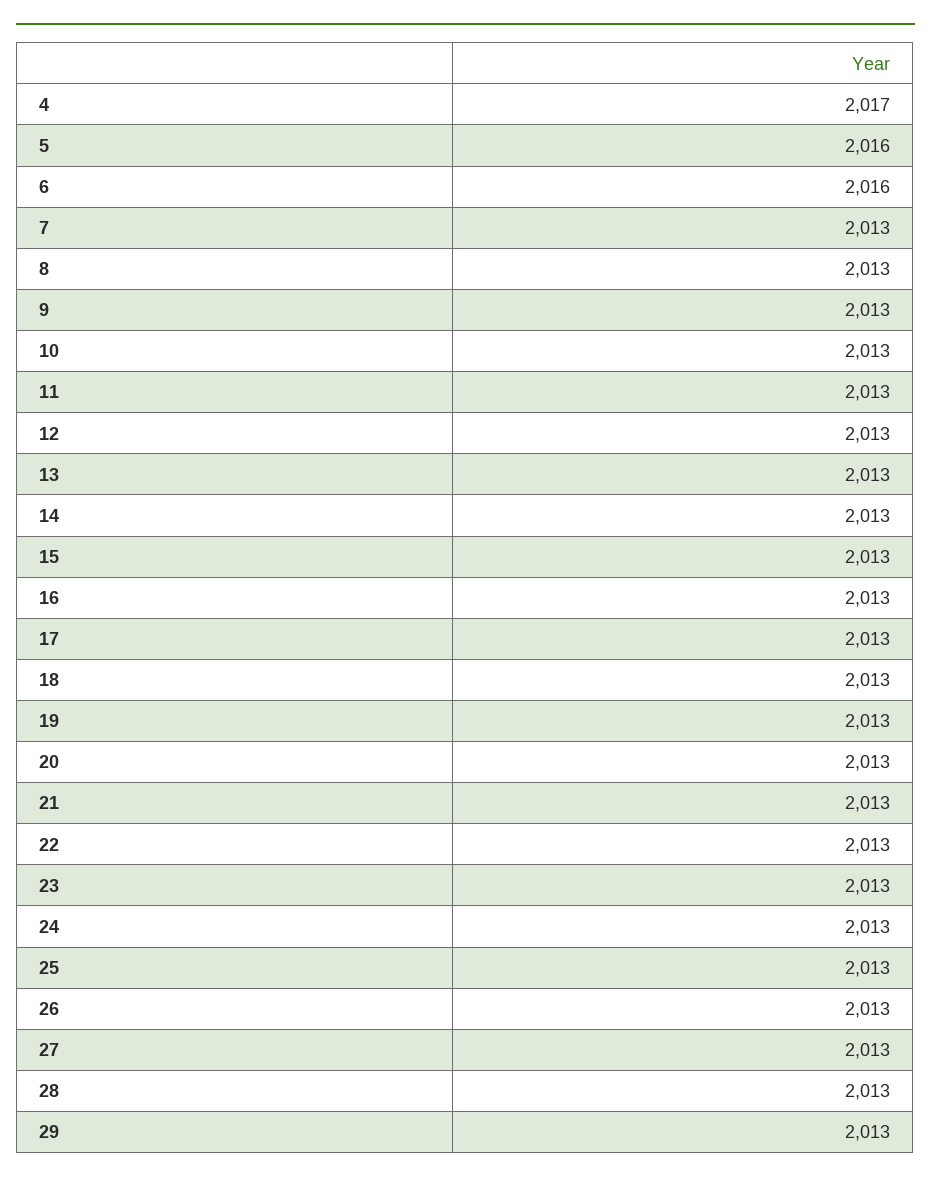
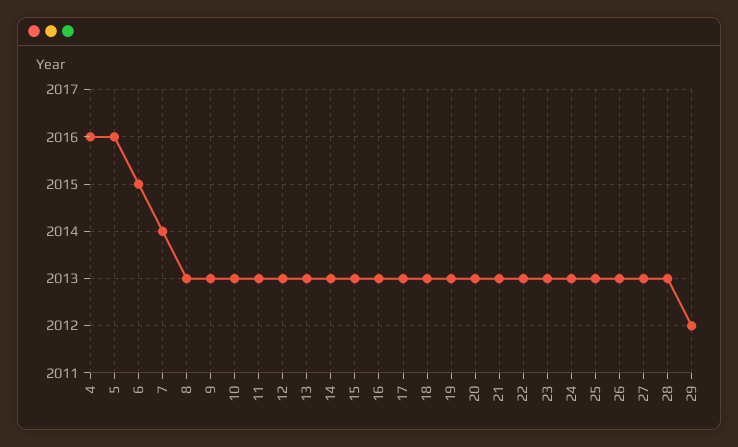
  {
-   "4": 2017,
+   "4": 2016,
    "5": 2016,
-   "6": 2016,
+   "6": 2015,
-   "7": 2013,
+   "7": 2014,
    "8": 2013,
    "9": 2013,
    "10": 2013,
    "11": 2013,
    "12": 2013,
    "13": 2013,
    "14": 2013,
    "15": 2013,
    "16": 2013,
    "17": 2013,
    "18": 2013,
    "19": 2013,
    "20": 2013,
    "21": 2013,
    "22": 2013,
    "23": 2013,
    "24": 2013,
    "25": 2013,
    "26": 2013,
    "27": 2013,
    "28": 2013,
-   "29": 2013
+   "29": 2012
  }

